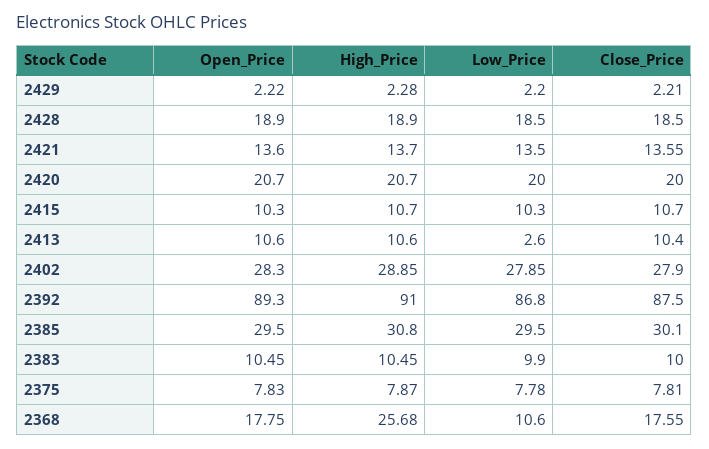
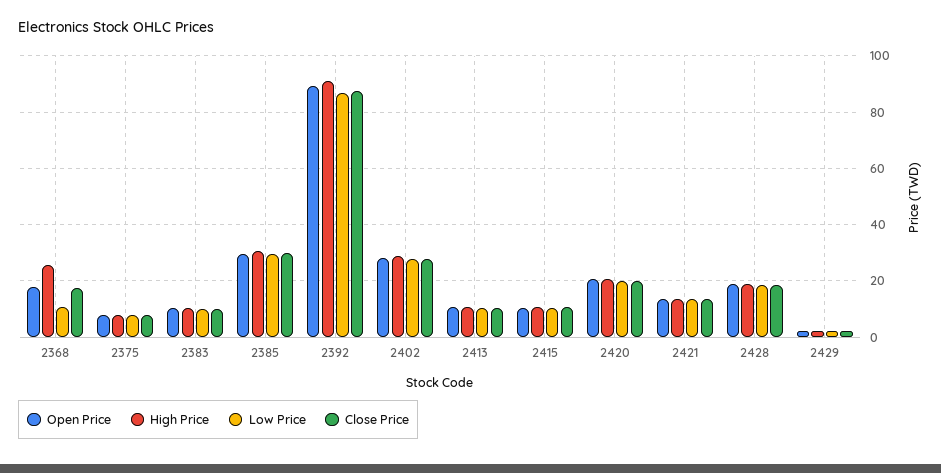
  {
    "Open_Price": {
      "2429": 2.22,
      "2428": 18.9,
      "2421": 13.6,
      "2420": 20.7,
      "2415": 10.3,
      "2413": 10.6,
      "2402": 28.3,
      "2392": 89.3,
      "2385": 29.5,
      "2383": 10.45,
      "2375": 7.83,
      "2368": 17.75
    },
    "High_Price": {
      "2429": 2.28,
      "2428": 18.9,
      "2421": 13.7,
      "2420": 20.7,
      "2415": 10.7,
      "2413": 10.6,
      "2402": 28.85,
      "2392": 91,
      "2385": 30.8,
      "2383": 10.45,
      "2375": 7.87,
      "2368": 25.68
    },
    "Low_Price": {
      "2429": 2.2,
      "2428": 18.5,
      "2421": 13.5,
      "2420": 20,
      "2415": 10.3,
-     "2413": 2.6,
+     "2413": 10,
      "2402": 27.85,
      "2392": 86.8,
      "2385": 29.5,
      "2383": 9.9,
      "2375": 7.78,
      "2368": 10.6
    },
    "Close_Price": {
      "2429": 2.21,
      "2428": 18.5,
      "2421": 13.55,
      "2420": 20,
      "2415": 10.7,
      "2413": 10.4,
      "2402": 27.9,
      "2392": 87.5,
      "2385": 30.1,
      "2383": 10,
      "2375": 7.81,
      "2368": 17.55
    }
  }

